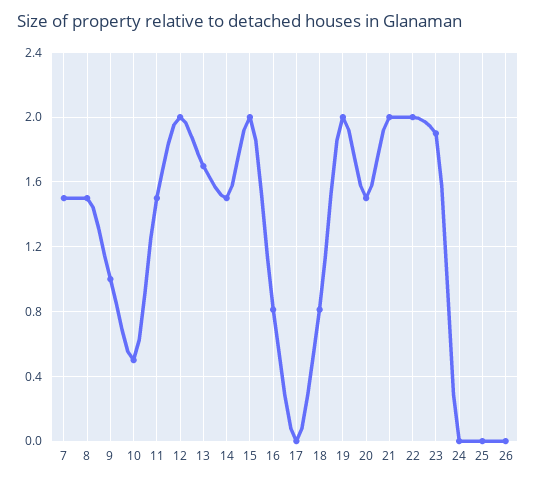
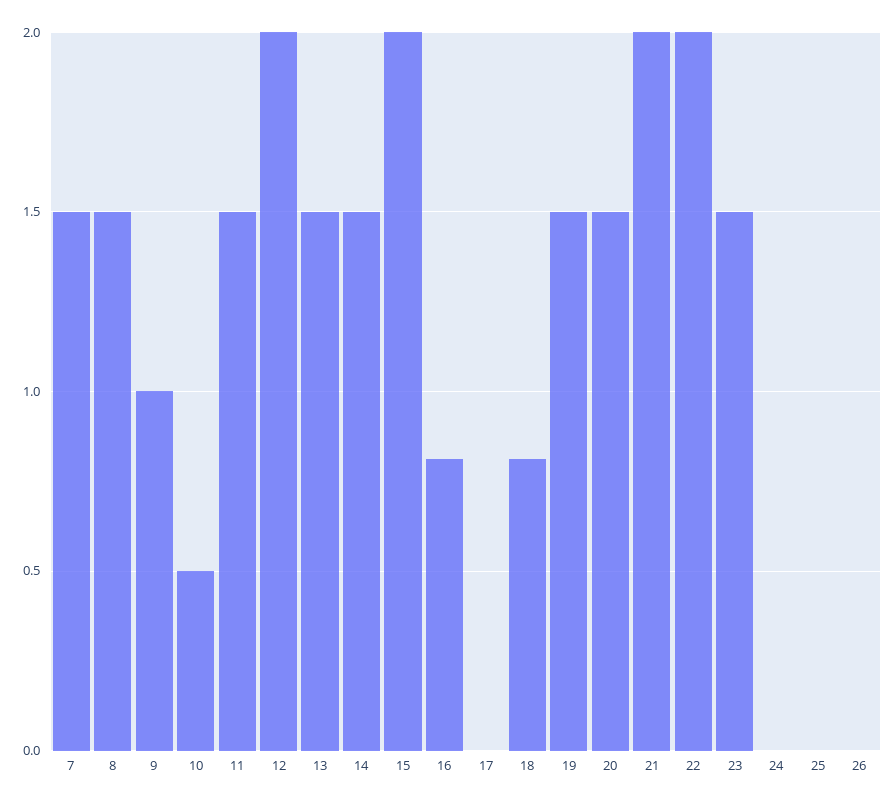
  {
    "7": 1.5,
    "8": 1.5,
    "9": 1,
    "10": 0.5,
    "11": 1.5,
    "12": 2,
-   "13": 1.7,
+   "13": 1.5,
    "14": 1.5,
    "15": 2,
    "16": 0.8,
    "17": 0,
    "18": 0.8,
-   "19": 2,
+   "19": 1.5,
    "20": 1.5,
    "21": 2,
    "22": 2,
-   "23": 1.9,
+   "23": 1.5,
    "24": 0,
    "25": 0,
    "26": 0
  }

